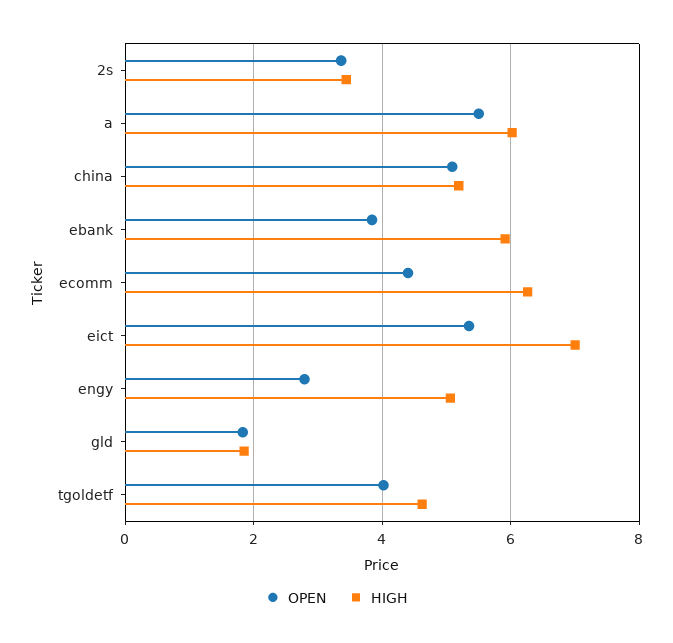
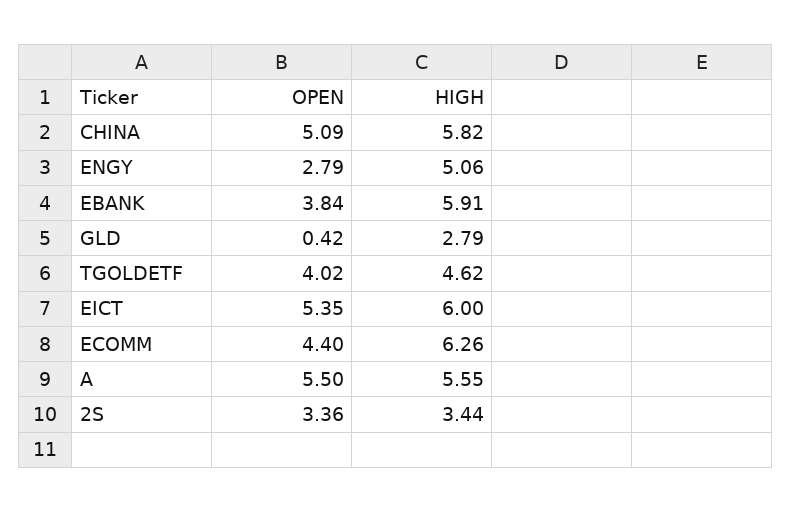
  {
    "OPEN": {
      "2s": 3.36,
      "a": 5.5,
      "china": 5.09,
      "ebank": 3.84,
      "ecomm": 4.4,
      "eict": 5.35,
      "engy": 2.79,
-     "gld": 1.8,
+     "gld": 0.42,
      "tgoldetf": 4.02
    },
    "HIGH": {
      "2s": 3.44,
-     "a": 6,
+     "a": 5.55,
-     "china": 5.2,
+     "china": 5.82,
      "ebank": 5.91,
      "ecomm": 6.26,
-     "eict": 7,
+     "eict": 6,
      "engy": 5.06,
-     "gld": 1.8,
+     "gld": 2.79,
      "tgoldetf": 4.62
    }
  }

